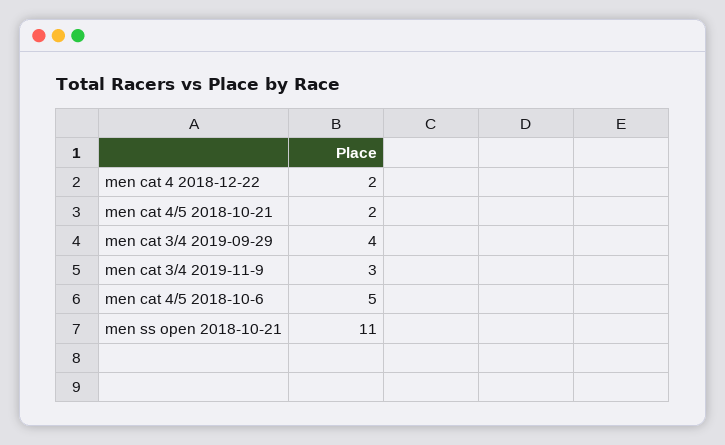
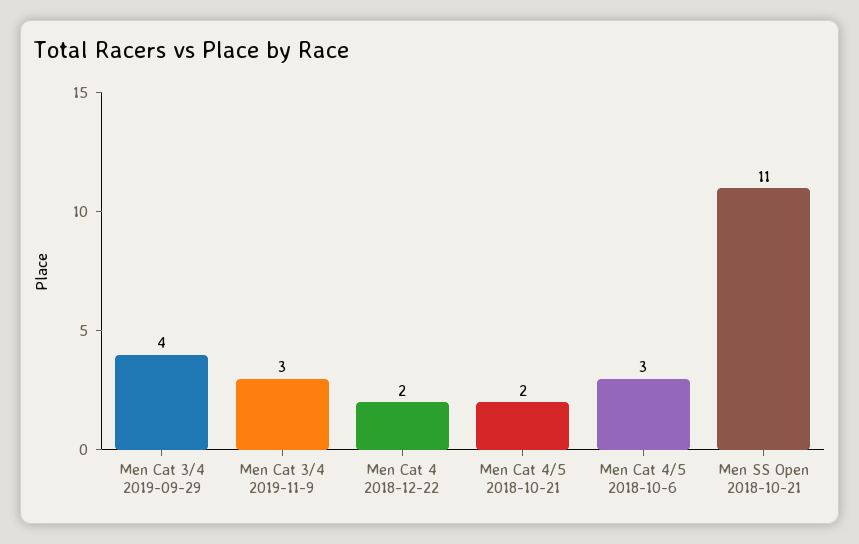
  {
    "men cat 4 2018-12-22": 2,
    "men cat 4/5 2018-10-21": 2,
    "men cat 3/4 2019-09-29": 4,
    "men cat 3/4 2019-11-9": 3,
-   "men cat 4/5 2018-10-6": 5,
+   "men cat 4/5 2018-10-6": 3,
    "men ss open 2018-10-21": 11
  }

